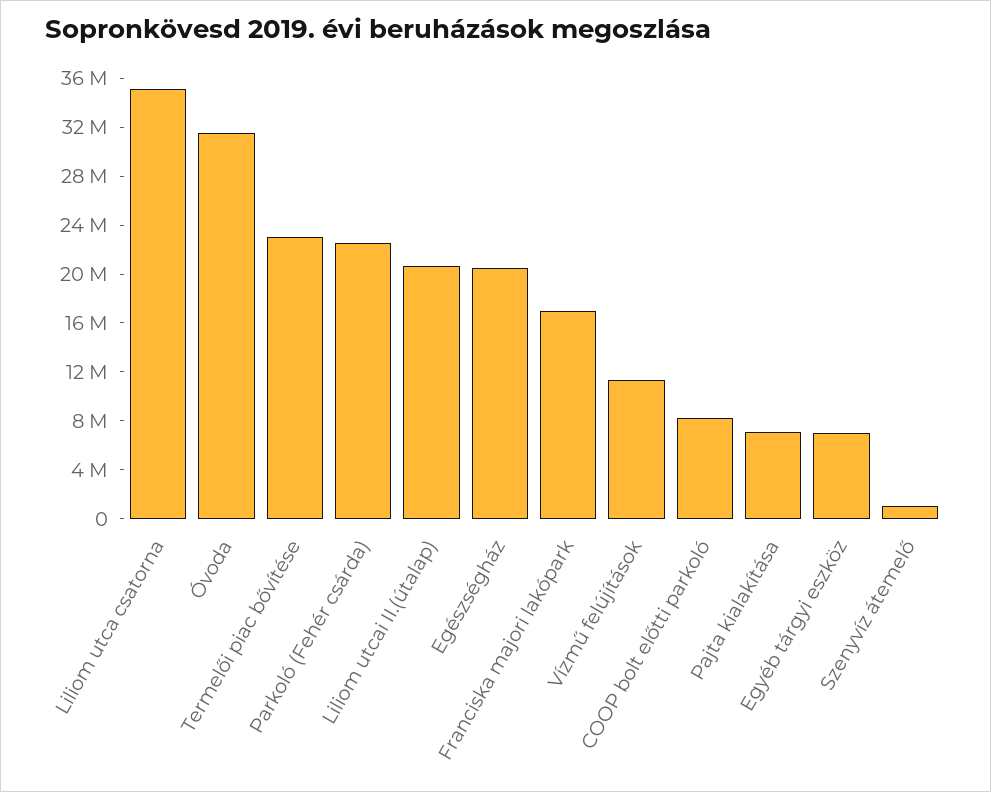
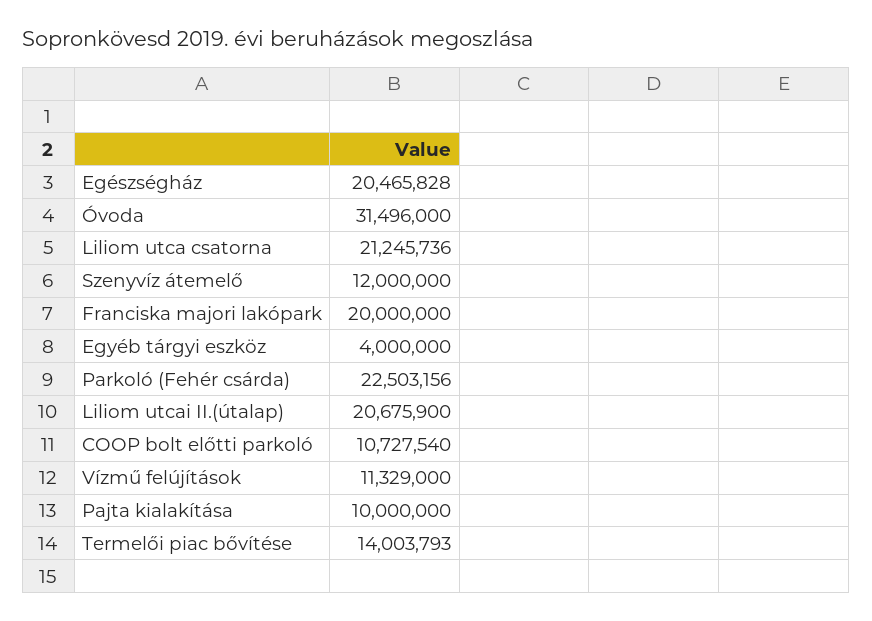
  {
-   "Liliom utca csatorna": 35000000,
+   "Liliom utca csatorna": 21245736,
    "Óvoda": 31496000,
-   "Termelői piac bővítése": 23000000,
+   "Termelői piac bővítése": 14003793,
    "Parkoló (Fehér csárda)": 22503156,
    "Liliom utcai II.(útalap)": 20675900,
    "Egészségház": 20465828,
-   "Franciska majori lakópark": 17000000,
+   "Franciska majori lakópark": 20000000,
    "Vízmű felújítások": 11329000,
-   "COOP bolt előtti parkoló": 8000000,
+   "COOP bolt előtti parkoló": 10727540,
-   "Pajta kialakítása": 7000000,
+   "Pajta kialakítása": 10000000,
-   "Egyéb tárgyi eszköz": 7000000,
+   "Egyéb tárgyi eszköz": 4000000,
-   "Szenyvíz átemelő": 1000000
+   "Szenyvíz átemelő": 12000000
  }

